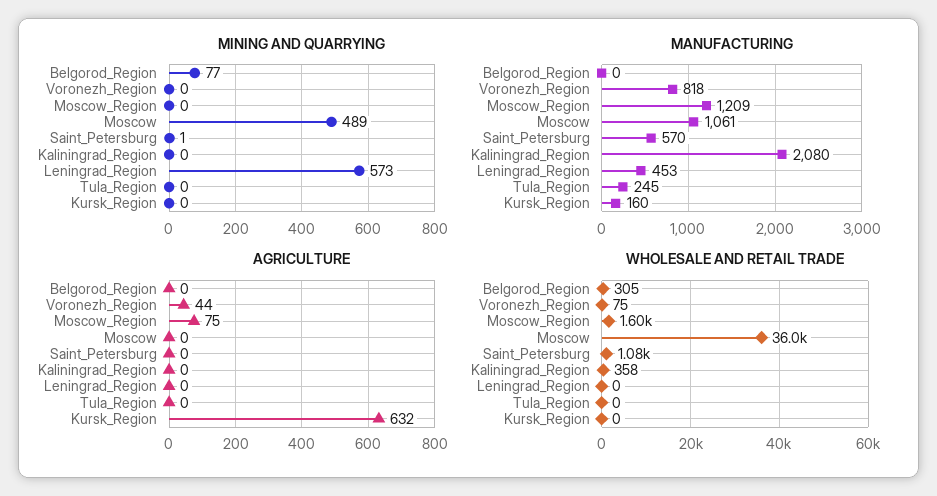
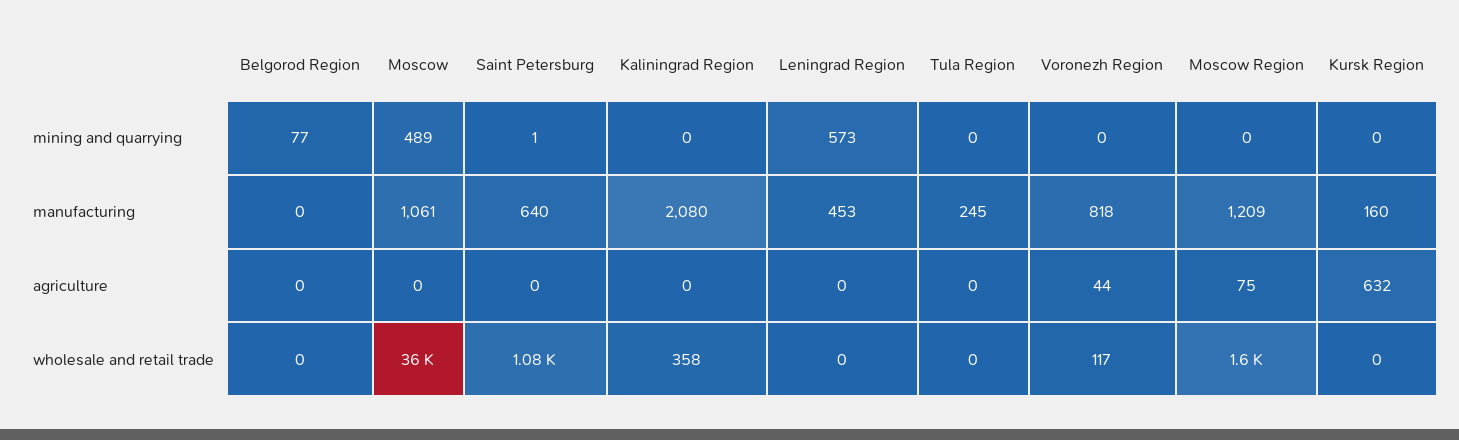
  {
    "MINING AND QUARRYING": {
      "Belgorod_Region": 77,
      "Voronezh_Region": 0,
      "Moscow_Region": 0,
      "Moscow": 489,
      "Saint_Petersburg": 1,
      "Kaliningrad_Region": 0,
      "Leningrad_Region": 573,
      "Tula_Region": 0,
      "Kursk_Region": 0
    },
    "MANUFACTURING": {
      "Belgorod_Region": 0,
      "Voronezh_Region": 818,
      "Moscow_Region": 1209,
      "Moscow": 1061,
-     "Saint_Petersburg": 570,
+     "Saint_Petersburg": 640,
      "Kaliningrad_Region": 2080,
      "Leningrad_Region": 453,
      "Tula_Region": 245,
      "Kursk_Region": 160
    },
    "AGRICULTURE": {
      "Belgorod_Region": 0,
      "Voronezh_Region": 44,
      "Moscow_Region": 75,
      "Moscow": 0,
      "Saint_Petersburg": 0,
      "Kaliningrad_Region": 0,
      "Leningrad_Region": 0,
      "Tula_Region": 0,
      "Kursk_Region": 632
    },
    "WHOLESALE AND RETAIL TRADE": {
-     "Belgorod_Region": 305,
+     "Belgorod_Region": 0,
-     "Voronezh_Region": 75,
+     "Voronezh_Region": 117,
      "Moscow_Region": 1600,
      "Moscow": 36000,
      "Saint_Petersburg": 1080,
      "Kaliningrad_Region": 358,
      "Leningrad_Region": 0,
      "Tula_Region": 0,
      "Kursk_Region": 0
    }
  }

